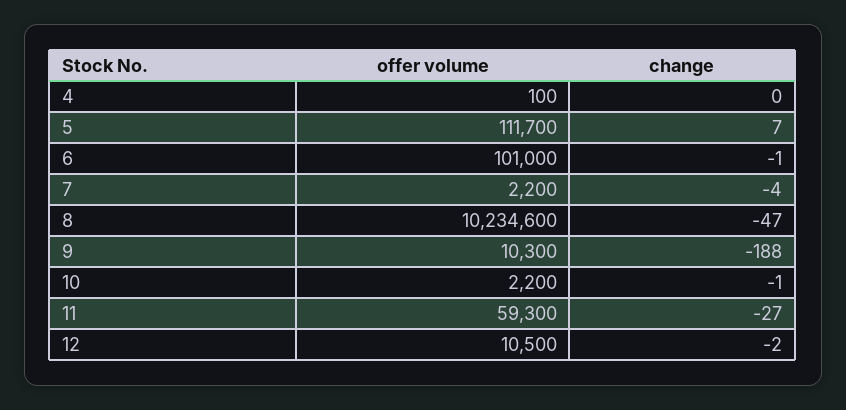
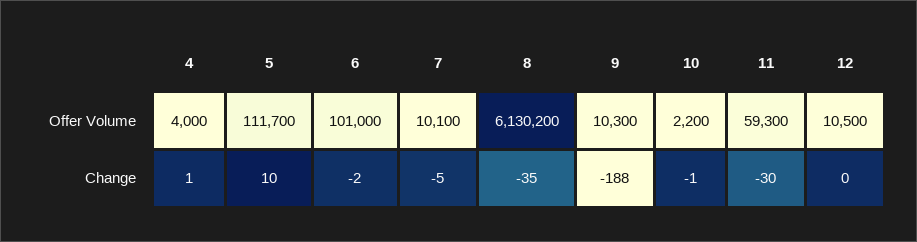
  {
    "offer volume": {
-     "4": 100,
+     "4": 4000,
      "5": 111700,
      "6": 101000,
-     "7": 2200,
+     "7": 10100,
-     "8": 10234600,
+     "8": 6130200,
      "9": 10300,
      "10": 2200,
      "11": 59300,
      "12": 10500
    },
    "change": {
-     "4": 0,
+     "4": 1,
-     "5": 7,
+     "5": 10,
-     "6": -1,
+     "6": -2,
-     "7": -4,
+     "7": -5,
-     "8": -47,
+     "8": -35,
      "9": -188,
      "10": -1,
-     "11": -27,
+     "11": -30,
-     "12": -2
+     "12": 0
    }
  }

